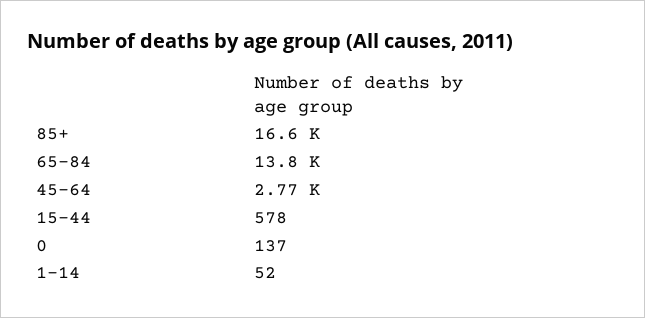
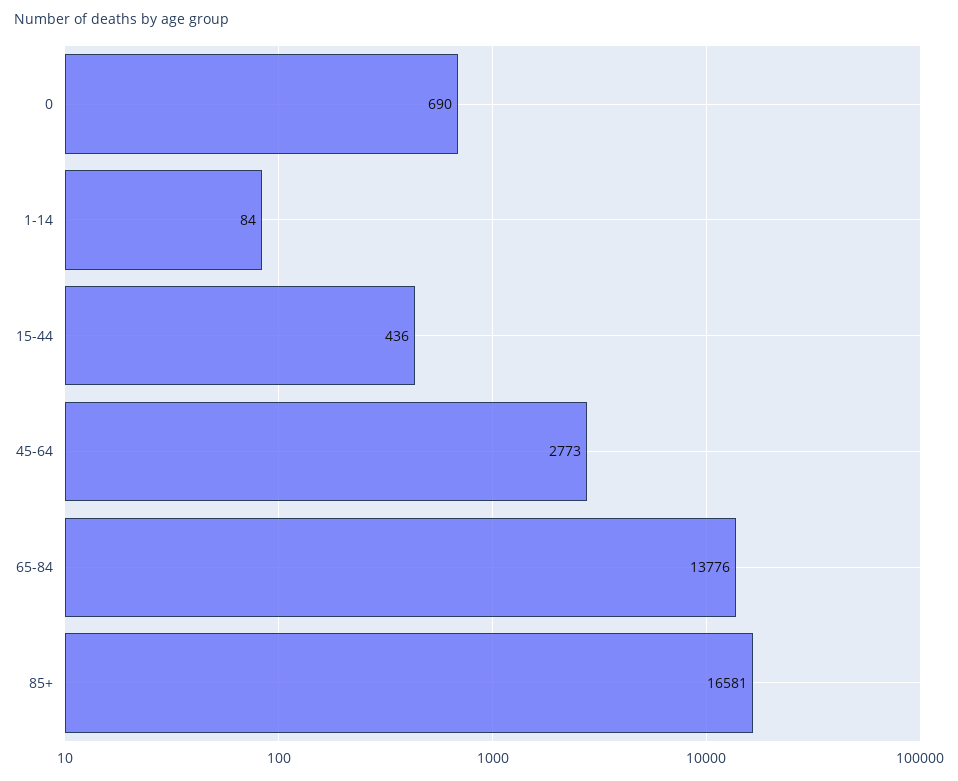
  {
    "85+": 16581,
    "65-84": 13776,
    "45-64": 2773,
-   "15-44": 578,
+   "15-44": 436,
-   "0": 137,
+   "0": 690,
-   "1-14": 52
+   "1-14": 84
  }

